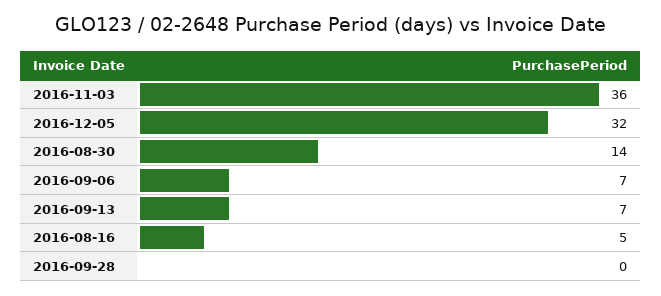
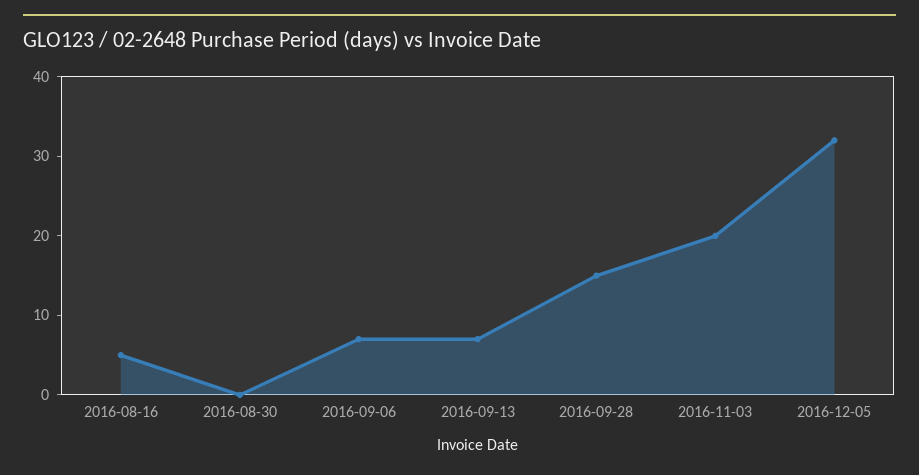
  {
-   "2016-11-03": 36,
+   "2016-11-03": 20,
    "2016-12-05": 32,
-   "2016-08-30": 14,
+   "2016-08-30": 0,
    "2016-09-06": 7,
    "2016-09-13": 7,
    "2016-08-16": 5,
-   "2016-09-28": 0
+   "2016-09-28": 15
  }

